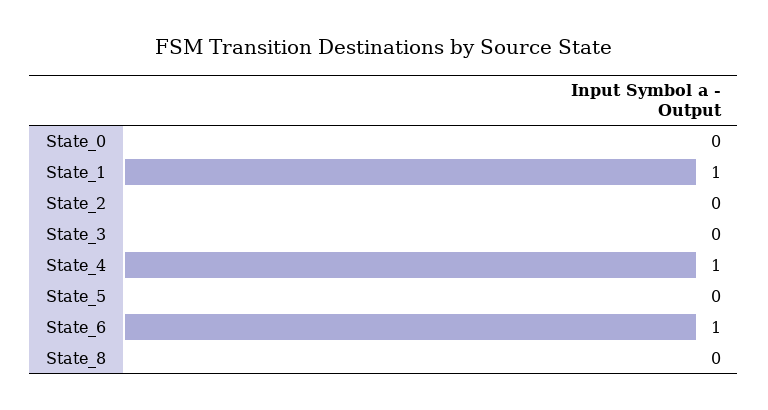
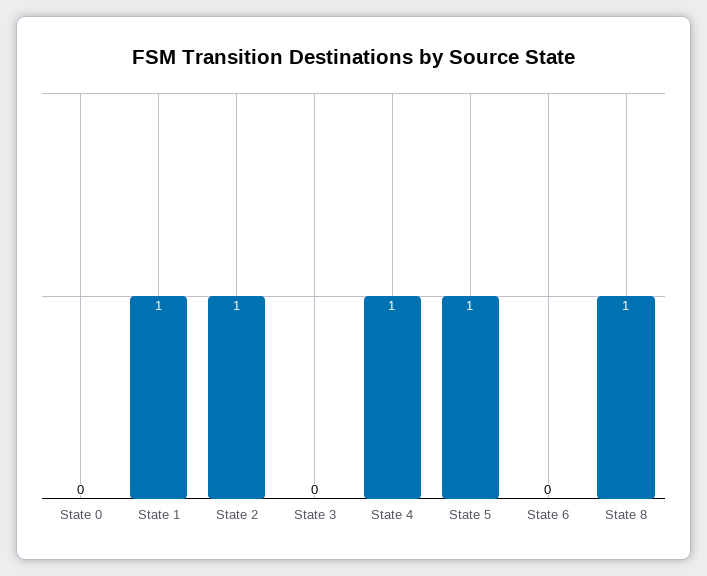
  {
    "State_0": 0,
    "State_1": 1,
-   "State_2": 0,
+   "State_2": 1,
    "State_3": 0,
    "State_4": 1,
-   "State_5": 0,
+   "State_5": 1,
-   "State_6": 1,
+   "State_6": 0,
-   "State_8": 0
+   "State_8": 1
  }

